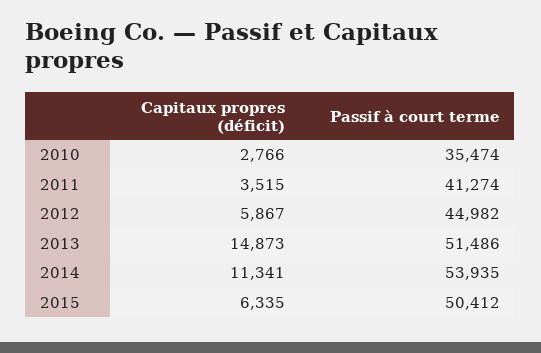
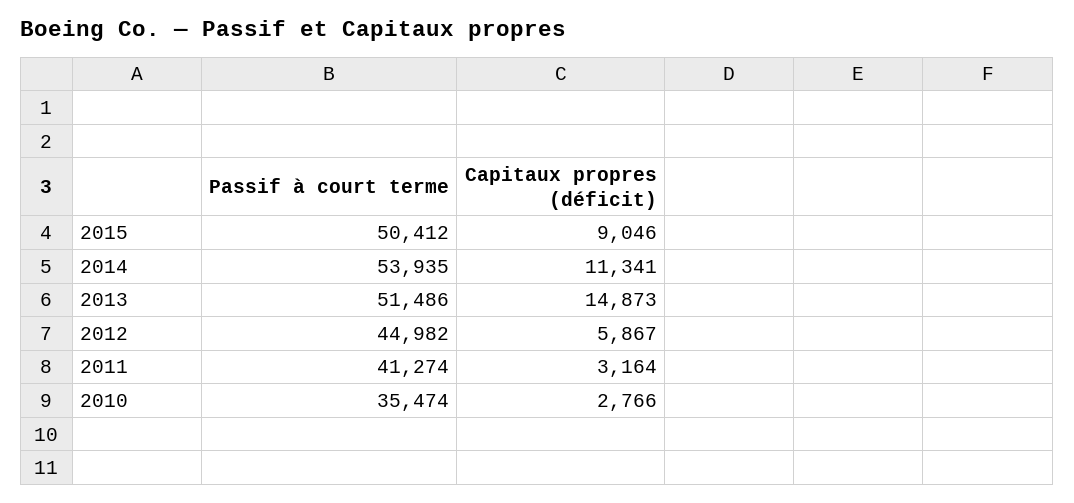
  {
    "Capitaux propres (déficit)": {
      "2010": 2766,
-     "2011": 3515,
+     "2011": 3164,
      "2012": 5867,
      "2013": 14873,
      "2014": 11341,
-     "2015": 6335
+     "2015": 9046
    },
    "Passif à court terme": {
      "2010": 35474,
      "2011": 41274,
      "2012": 44982,
      "2013": 51486,
      "2014": 53935,
      "2015": 50412
    }
  }

